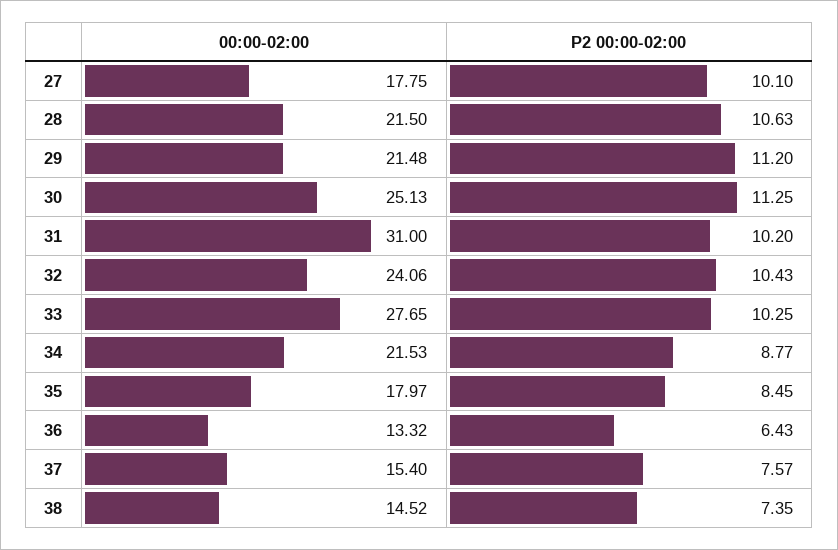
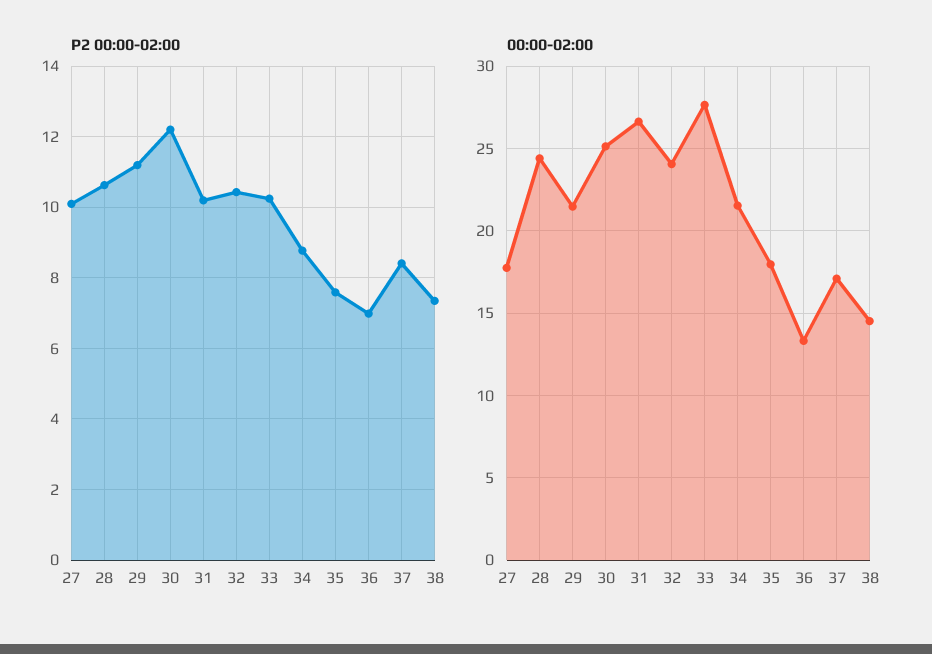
  {
    "00:00-02:00": {
      "27": 17.75,
-     "28": 21.5,
+     "28": 24.5,
      "29": 21.48,
      "30": 25.13,
-     "31": 31,
+     "31": 26.5,
      "32": 24.06,
      "33": 27.65,
      "34": 21.53,
      "35": 17.97,
      "36": 13.32,
-     "37": 15.4,
+     "37": 17,
      "38": 14.52
    },
    "P2 00:00-02:00": {
      "27": 10.1,
      "28": 10.63,
      "29": 11.2,
-     "30": 11.25,
+     "30": 12.2,
      "31": 10.2,
      "32": 10.43,
      "33": 10.25,
      "34": 8.77,
-     "35": 8.45,
+     "35": 7.6,
-     "36": 6.43,
+     "36": 7,
-     "37": 7.57,
+     "37": 8.4,
      "38": 7.35
    }
  }

